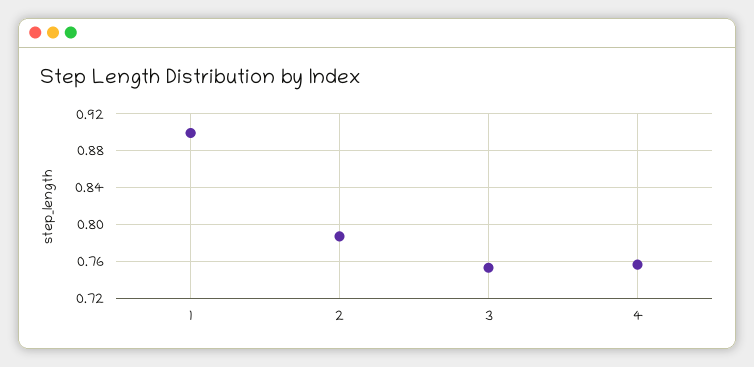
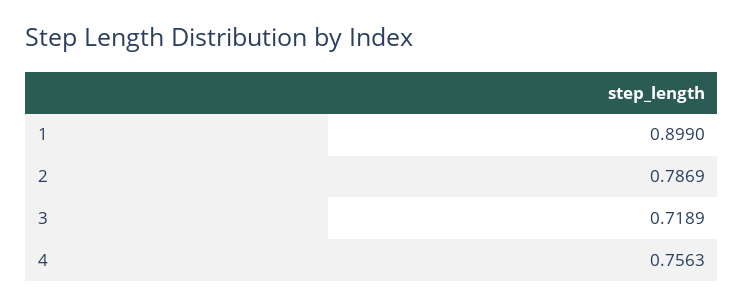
  {
    "1": 0.899,
    "2": 0.7869,
-   "3": 0.75,
+   "3": 0.7189,
    "4": 0.7563
  }

